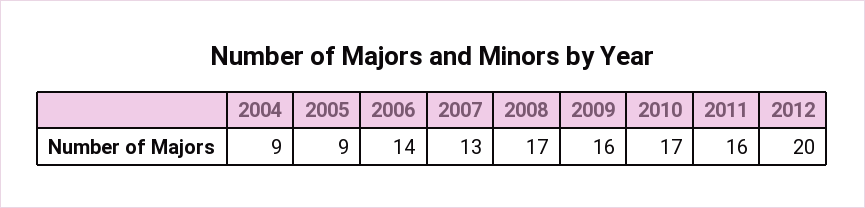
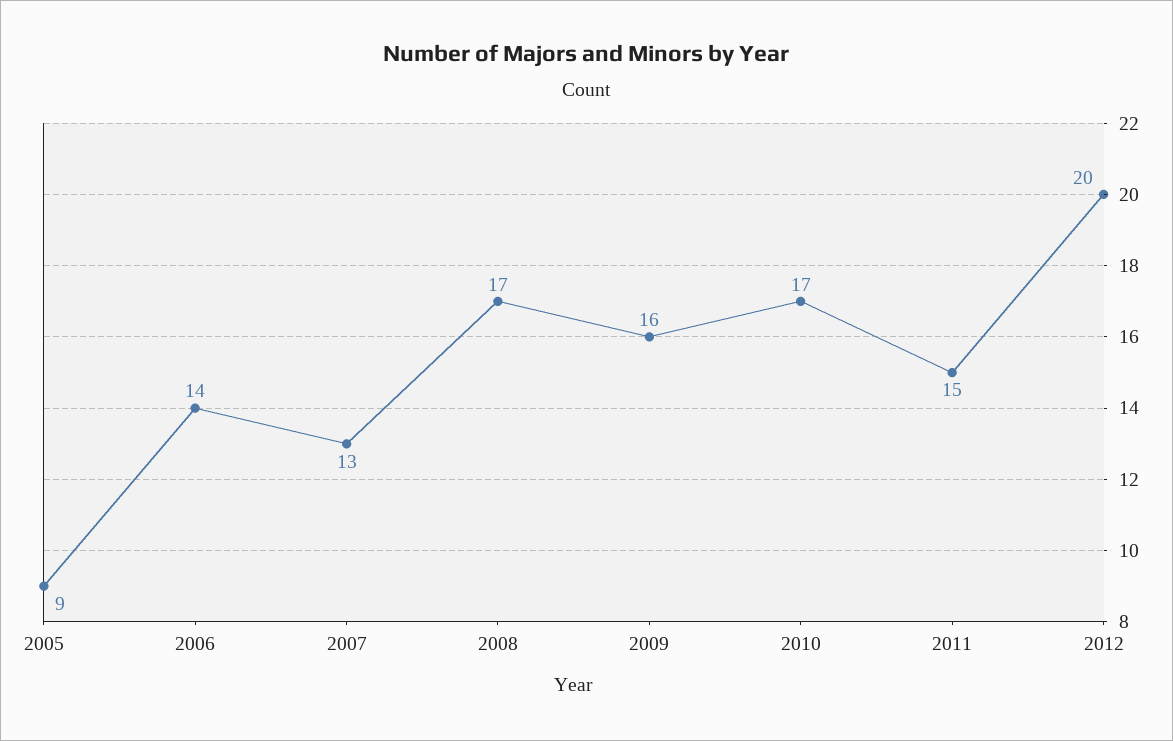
  {
-   "2004": 9,
    "2005": 9,
    "2006": 14,
    "2007": 13,
    "2008": 17,
    "2009": 16,
    "2010": 17,
-   "2011": 16,
+   "2011": 15,
    "2012": 20
  }

